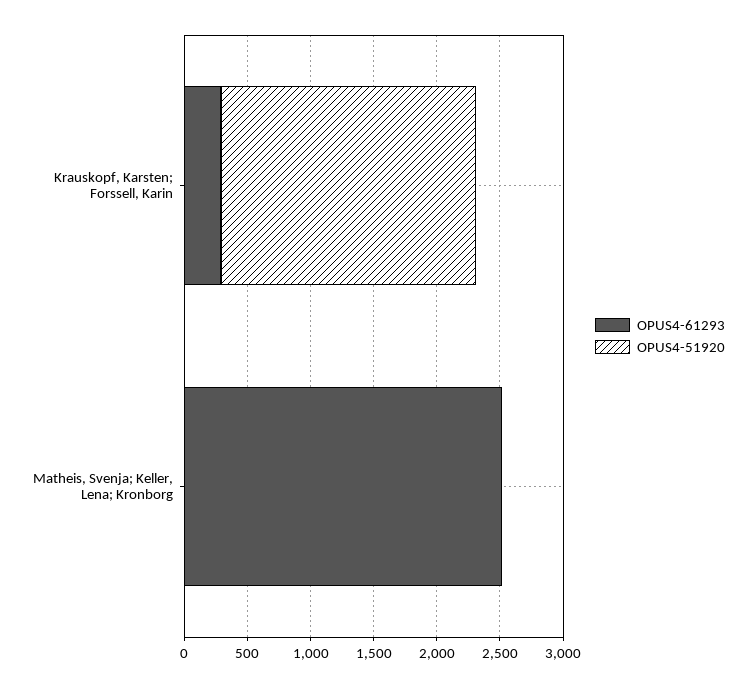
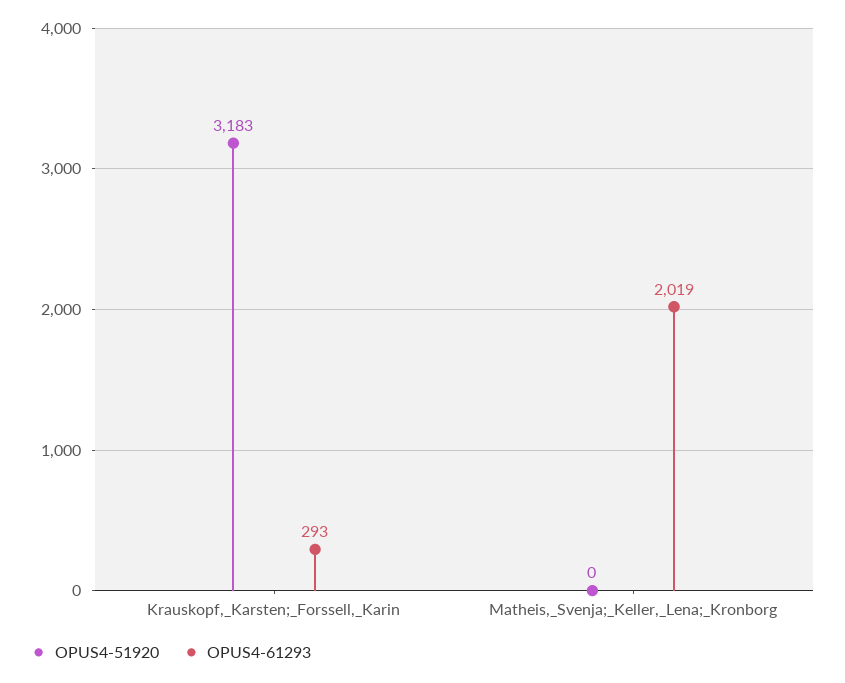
  {
    "OPUS4-61293": {
      "Krauskopf, Karsten; Forssell, Karin": 293,
-     "Matheis, Svenja; Keller, Lena; Kronborg": 2500
+     "Matheis, Svenja; Keller, Lena; Kronborg": 2019
    },
    "OPUS4-51920": {
-     "Krauskopf, Karsten; Forssell, Karin": 2000,
+     "Krauskopf, Karsten; Forssell, Karin": 3183,
      "Matheis, Svenja; Keller, Lena; Kronborg": 0
    }
  }

